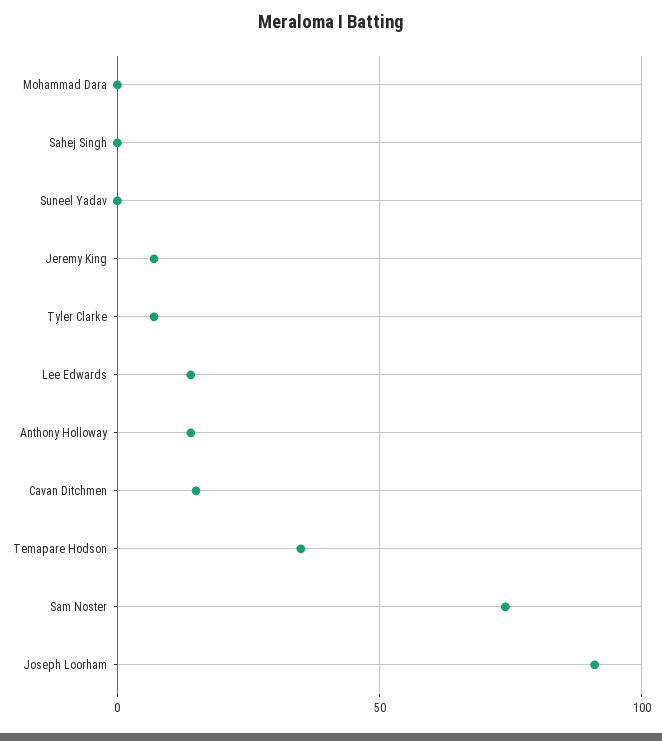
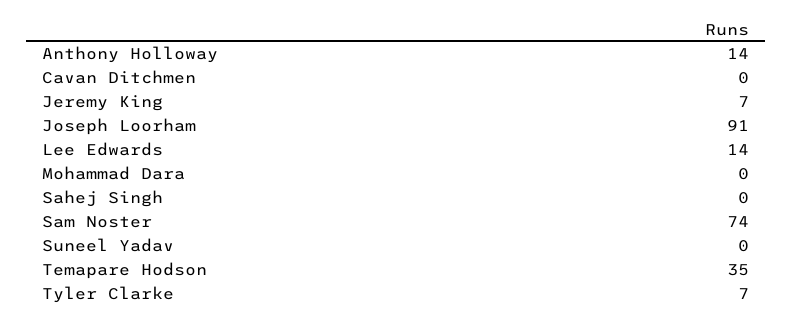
  {
    "Mohammad Dara": 0,
    "Sahej Singh": 0,
    "Suneel Yadav": 0,
    "Jeremy King": 7,
    "Tyler Clarke": 7,
    "Lee Edwards": 14,
    "Anthony Holloway": 14,
-   "Cavan Ditchmen": 15,
+   "Cavan Ditchmen": 0,
    "Temapare Hodson": 35,
    "Sam Noster": 74,
    "Joseph Loorham": 91
  }

